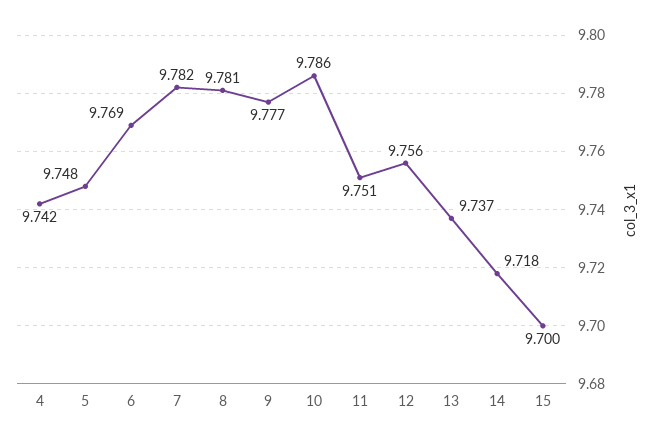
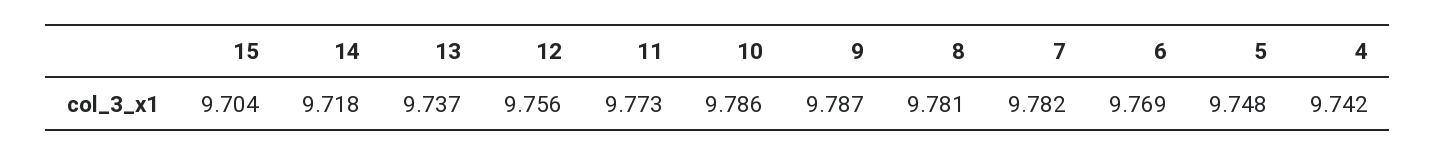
  {
    "4": 9.742,
    "5": 9.748,
    "6": 9.769,
    "7": 9.782,
    "8": 9.781,
-   "9": 9.777,
+   "9": 9.787,
    "10": 9.786,
-   "11": 9.751,
+   "11": 9.773,
    "12": 9.756,
    "13": 9.737,
    "14": 9.718,
-   "15": 9.7
+   "15": 9.704
  }

